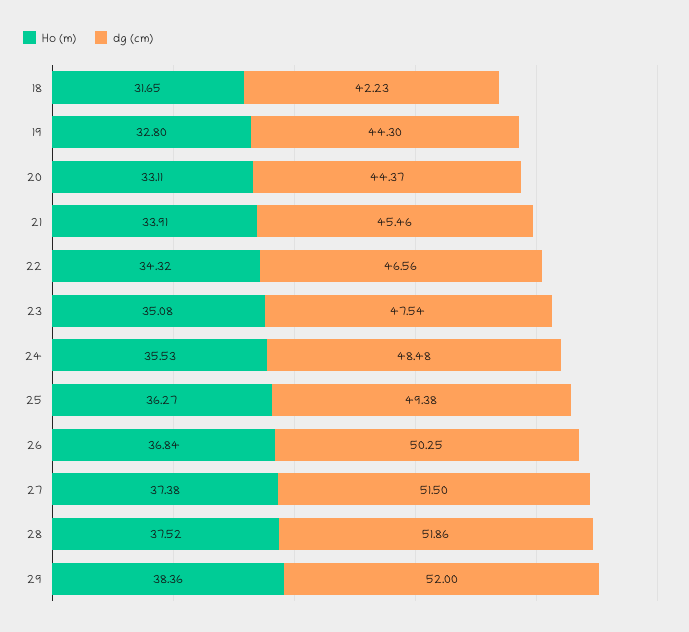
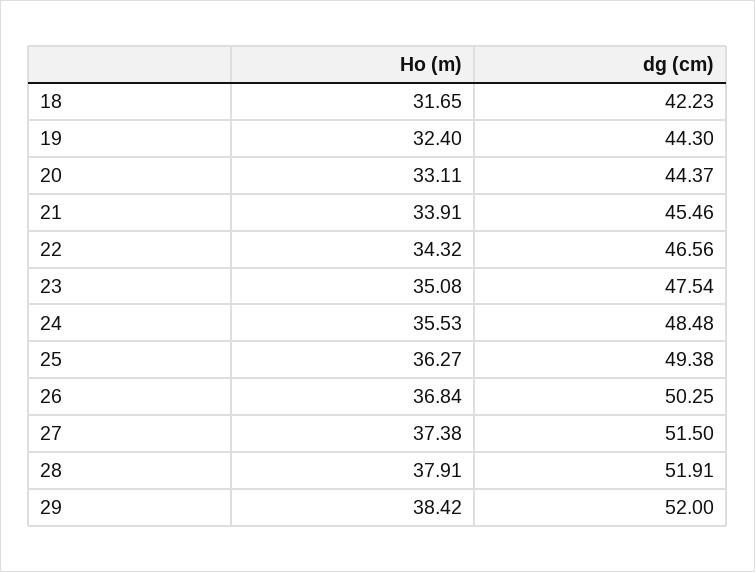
  {
    "Ho (m)": {
      "18": 31.65,
-     "19": 32.8,
+     "19": 32.4,
      "20": 33.11,
      "21": 33.91,
      "22": 34.32,
      "23": 35.08,
      "24": 35.53,
      "25": 36.27,
      "26": 36.84,
      "27": 37.38,
-     "28": 37.52,
+     "28": 37.91,
-     "29": 38.36
+     "29": 38.42
    },
    "dg (cm)": {
      "18": 42.23,
      "19": 44.3,
      "20": 44.37,
      "21": 45.46,
      "22": 46.56,
      "23": 47.54,
      "24": 48.48,
      "25": 49.38,
      "26": 50.25,
      "27": 51.5,
-     "28": 51.86,
+     "28": 51.91,
      "29": 52
    }
  }

